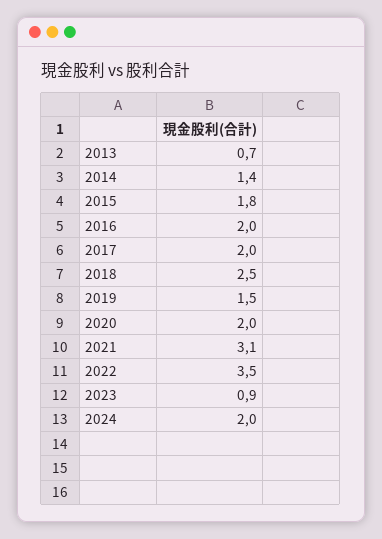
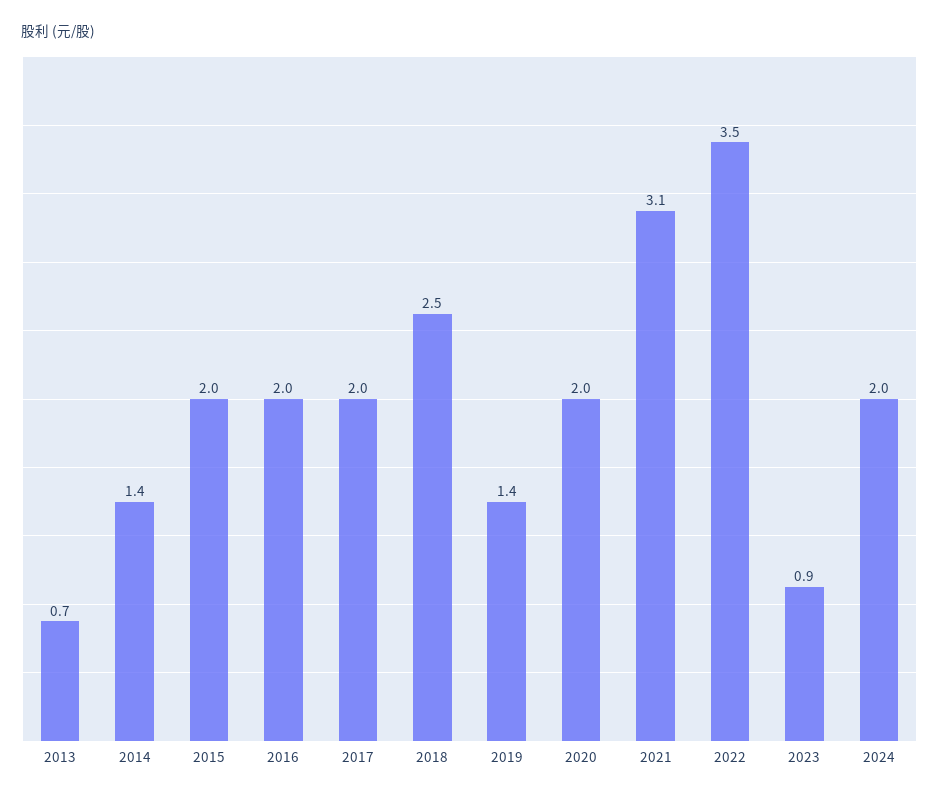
  {
    "2013": 0.7,
    "2014": 1.4,
-   "2015": 1.8,
+   "2015": 2,
    "2016": 2,
    "2017": 2,
    "2018": 2.5,
-   "2019": 1.5,
+   "2019": 1.4,
    "2020": 2,
    "2021": 3.1,
    "2022": 3.5,
    "2023": 0.9,
    "2024": 2
  }

